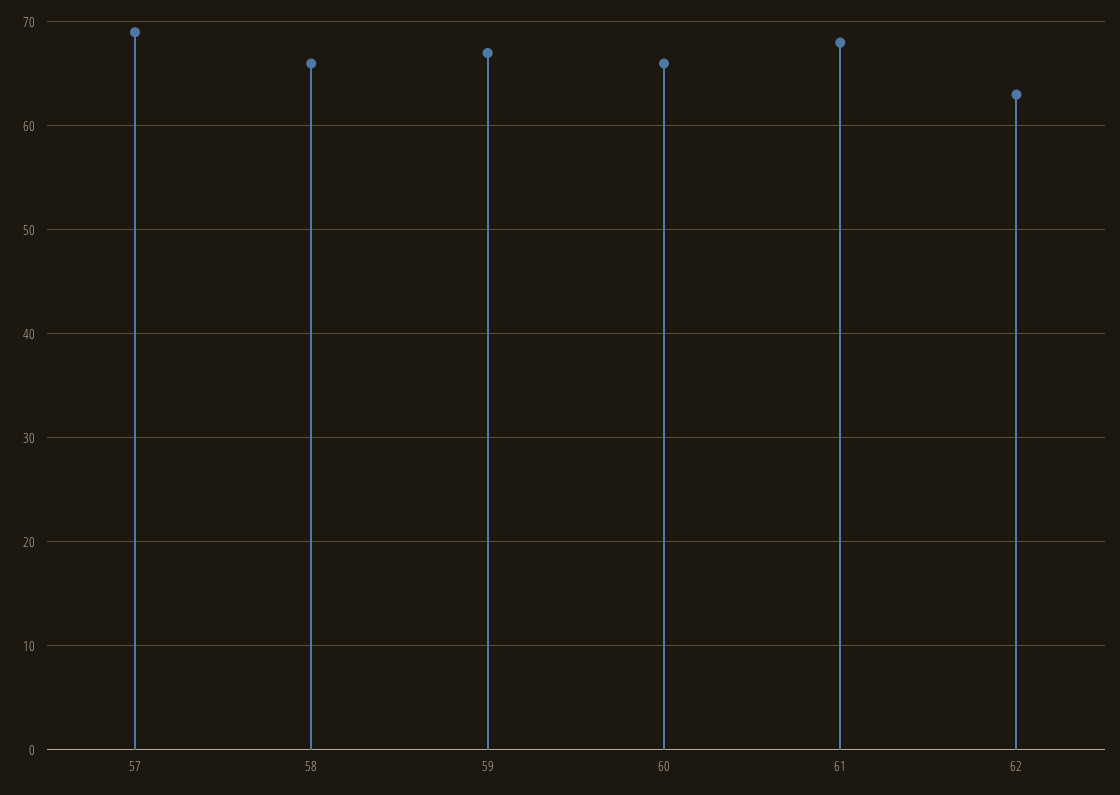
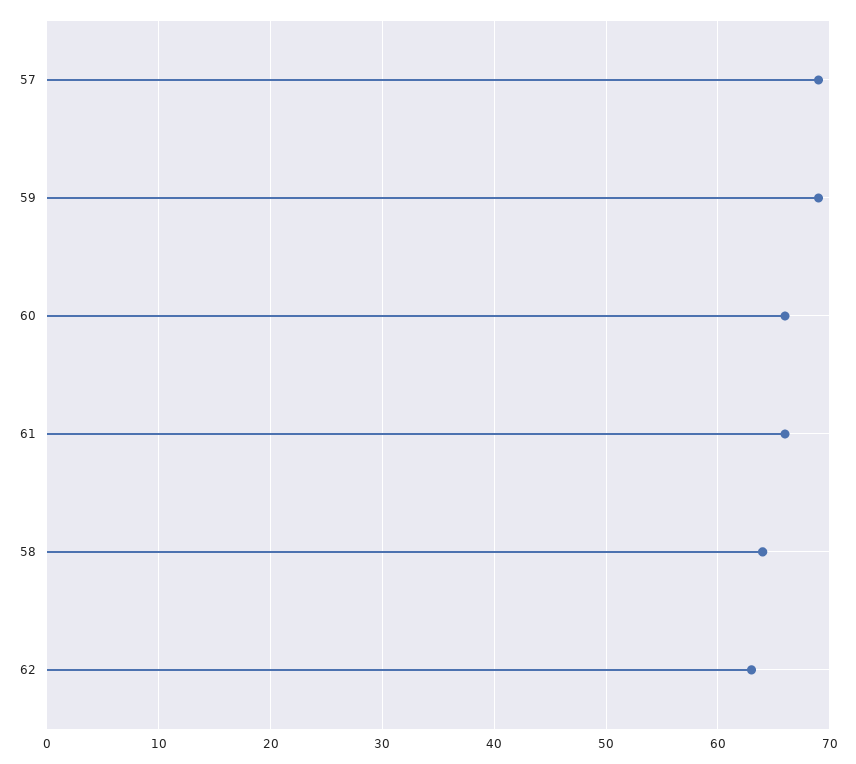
  {
    "57": 69,
-   "58": 66,
+   "58": 64,
-   "59": 67,
+   "59": 69,
    "60": 66,
-   "61": 68,
+   "61": 66,
    "62": 63
  }

